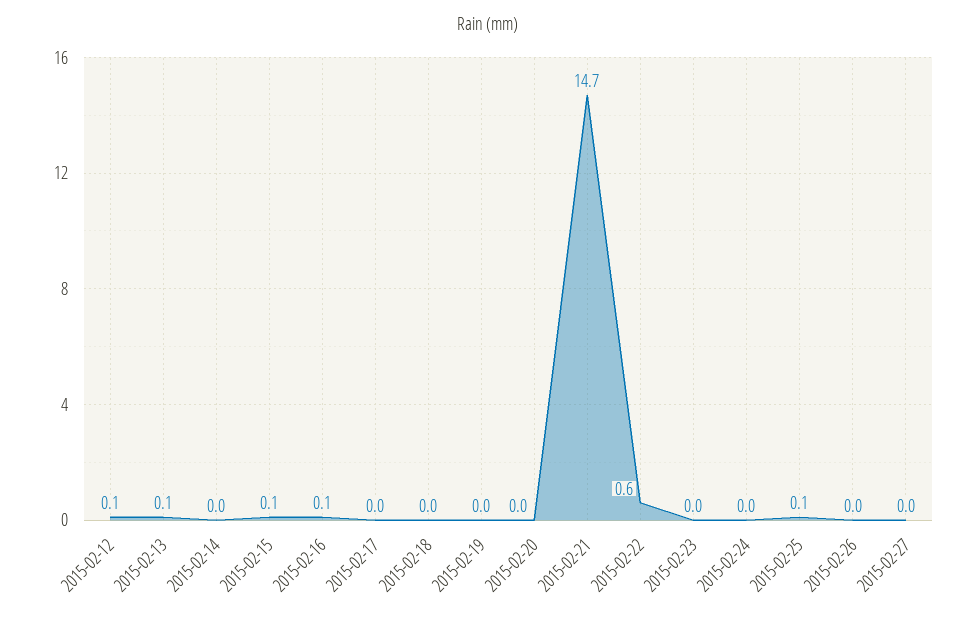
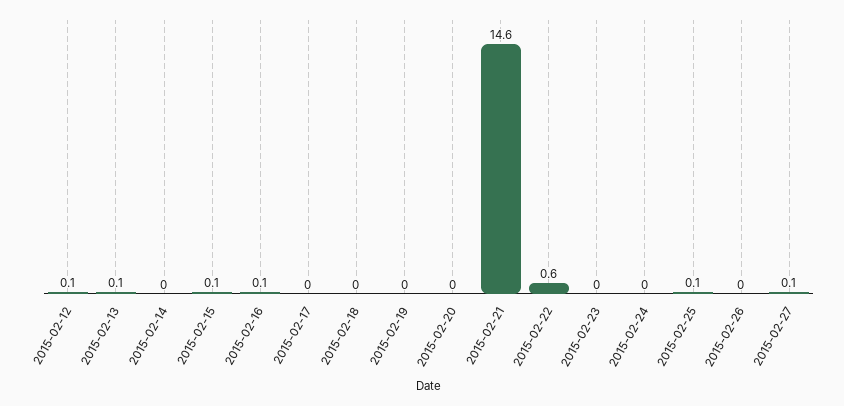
  {
    "2015-02-12": 0.1,
    "2015-02-13": 0.1,
    "2015-02-14": 0,
    "2015-02-15": 0.1,
    "2015-02-16": 0.1,
    "2015-02-17": 0,
    "2015-02-18": 0,
    "2015-02-19": 0,
    "2015-02-20": 0,
-   "2015-02-21": 14.7,
+   "2015-02-21": 14.6,
    "2015-02-22": 0.6,
    "2015-02-23": 0,
    "2015-02-24": 0,
    "2015-02-25": 0.1,
    "2015-02-26": 0,
-   "2015-02-27": 0
+   "2015-02-27": 0.1
  }

